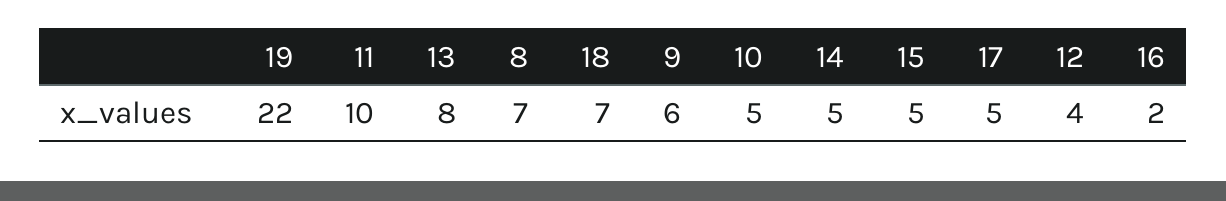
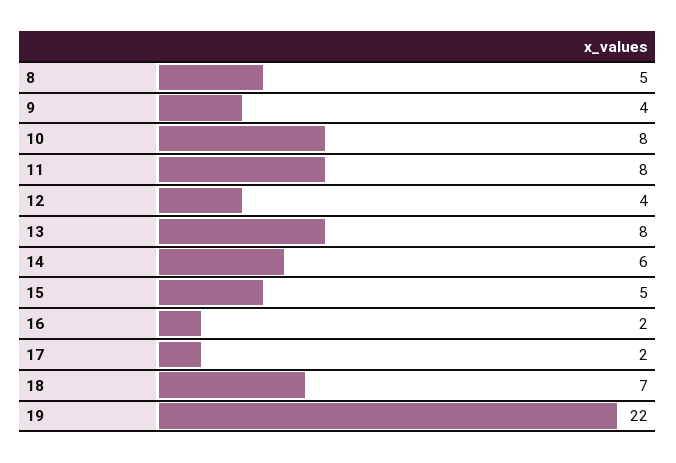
  {
    "19": 22,
-   "11": 10,
+   "11": 8,
    "13": 8,
-   "8": 7,
+   "8": 5,
    "18": 7,
-   "9": 6,
+   "9": 4,
-   "10": 5,
+   "10": 8,
-   "14": 5,
+   "14": 6,
    "15": 5,
-   "17": 5,
+   "17": 2,
    "12": 4,
    "16": 2
  }

